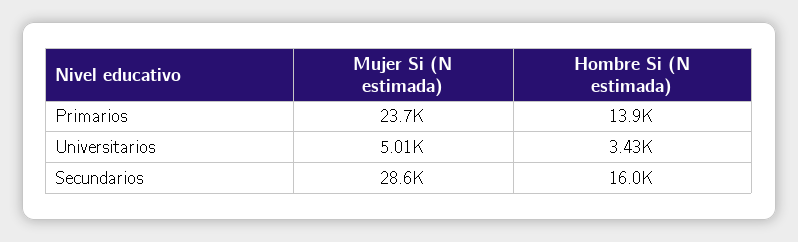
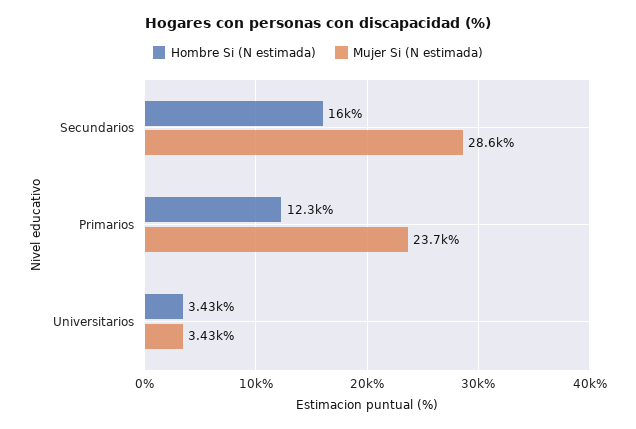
  {
    "Mujer Si (N estimada)": {
      "Primarios": 23700,
-     "Universitarios": 5010,
+     "Universitarios": 3430,
      "Secundarios": 28600
    },
    "Hombre Si (N estimada)": {
-     "Primarios": 13900,
+     "Primarios": 12300,
      "Universitarios": 3430,
      "Secundarios": 16000
    }
  }

